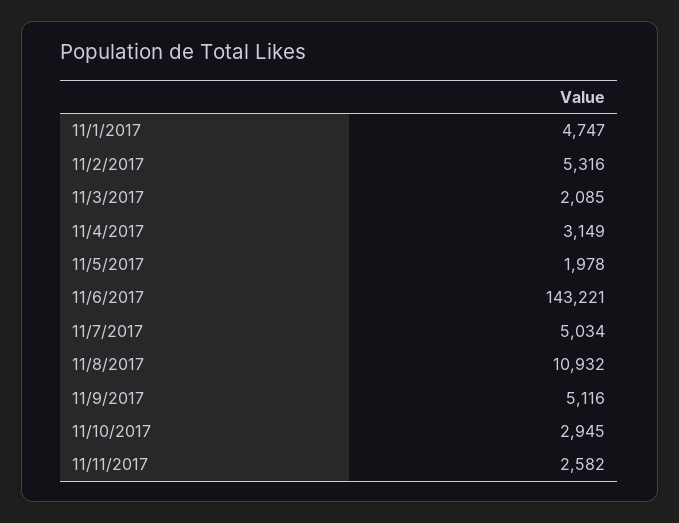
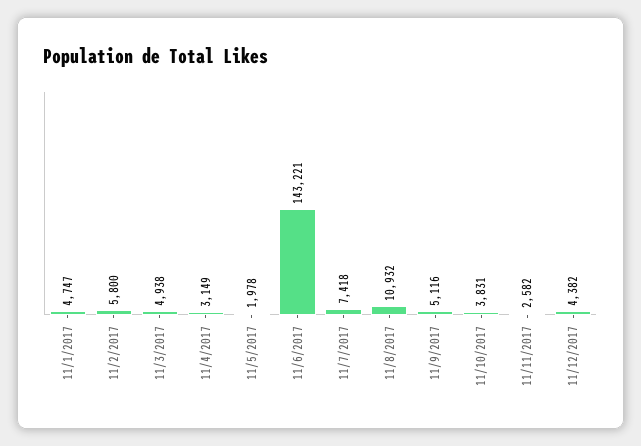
  {
    "11/1/2017": 4747,
-   "11/2/2017": 5316,
+   "11/2/2017": 5800,
-   "11/3/2017": 2085,
+   "11/3/2017": 4938,
    "11/4/2017": 3149,
    "11/5/2017": 1978,
    "11/6/2017": 143221,
-   "11/7/2017": 5034,
+   "11/7/2017": 7418,
    "11/8/2017": 10932,
    "11/9/2017": 5116,
-   "11/10/2017": 2945,
+   "11/10/2017": 3831,
-   "11/11/2017": 2582
+   "11/11/2017": 2582,
+   "11/12/2017": 4382
  }

